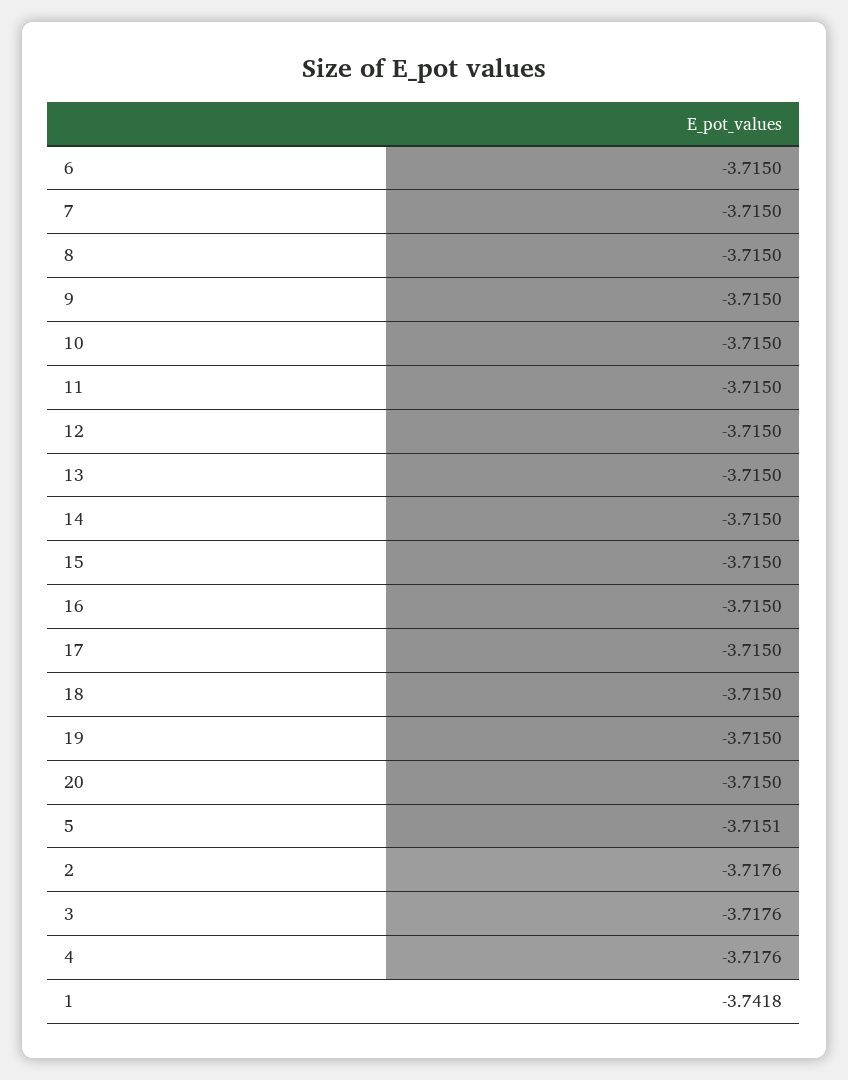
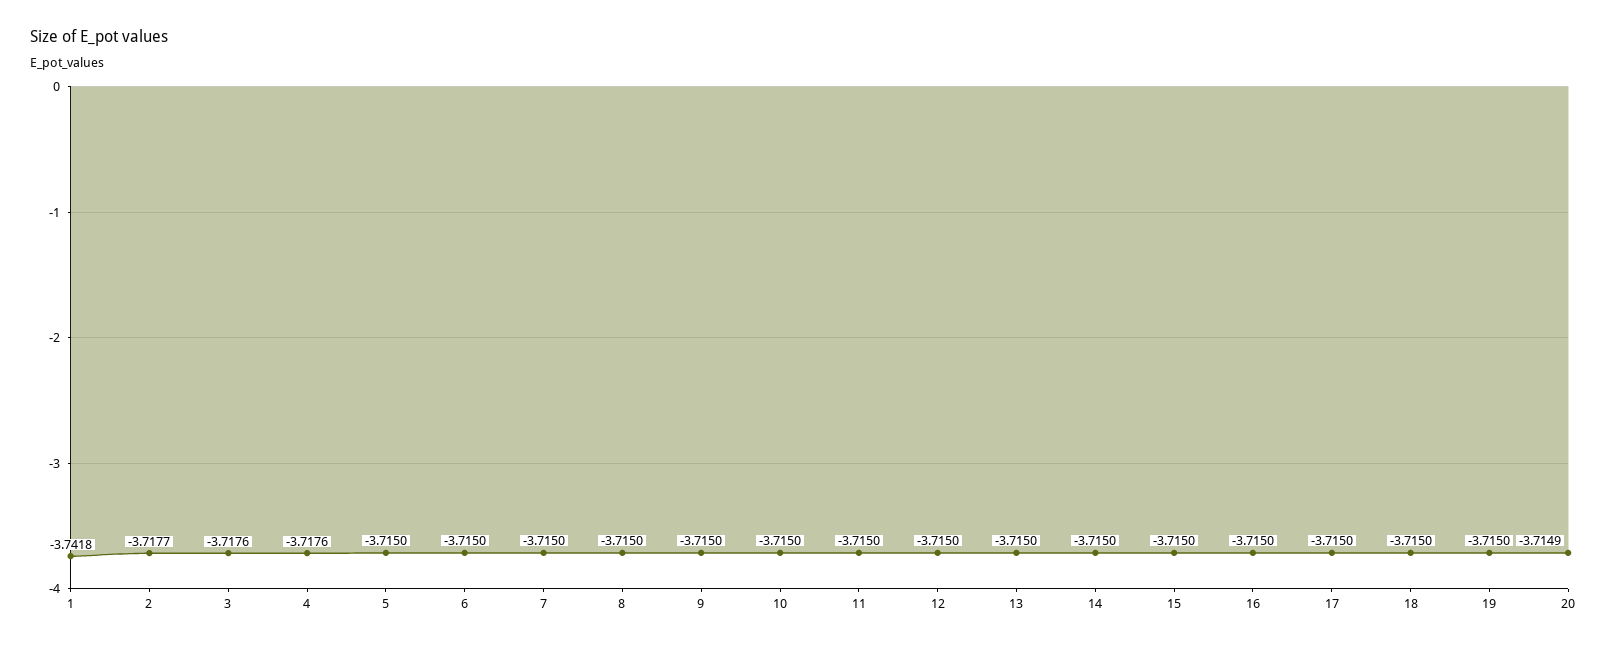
  {
    "6": -3.715,
    "7": -3.715,
    "8": -3.715,
    "9": -3.715,
    "10": -3.715,
    "11": -3.715,
    "12": -3.715,
    "13": -3.715,
    "14": -3.715,
    "15": -3.715,
    "16": -3.715,
    "17": -3.715,
    "18": -3.715,
    "19": -3.715,
-   "20": -3.715,
+   "20": -3.7149,
-   "5": -3.7151,
+   "5": -3.715,
-   "2": -3.7176,
+   "2": -3.7177,
    "3": -3.7176,
    "4": -3.7176,
    "1": -3.7418
  }

